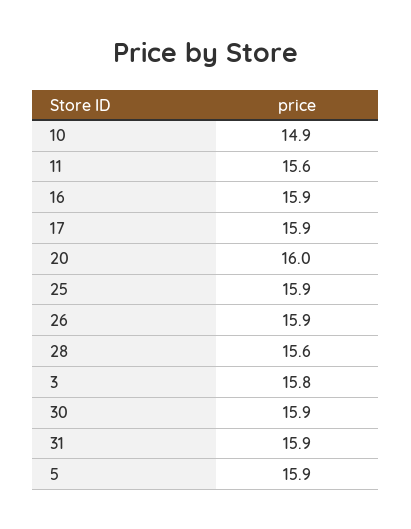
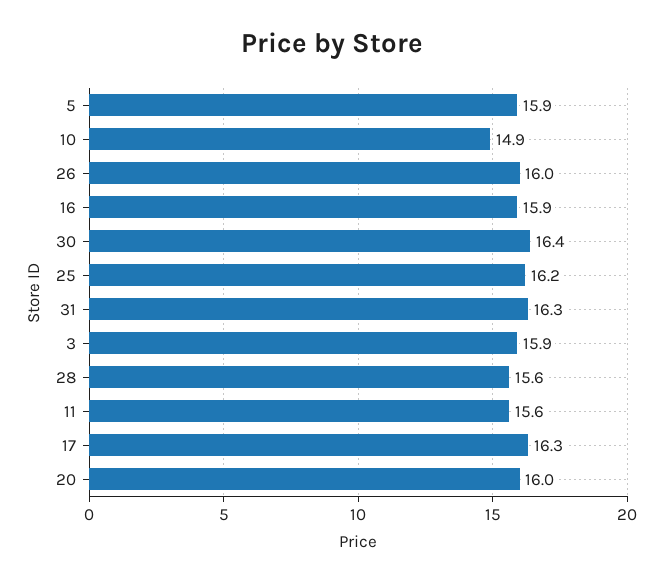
  {
    "10": 14.9,
    "11": 15.6,
    "16": 15.9,
-   "17": 15.9,
+   "17": 16.3,
    "20": 16,
-   "25": 15.9,
+   "25": 16.2,
-   "26": 15.9,
+   "26": 16,
    "28": 15.6,
-   "3": 15.8,
+   "3": 15.9,
-   "30": 15.9,
+   "30": 16.4,
-   "31": 15.9,
+   "31": 16.3,
    "5": 15.9
  }

